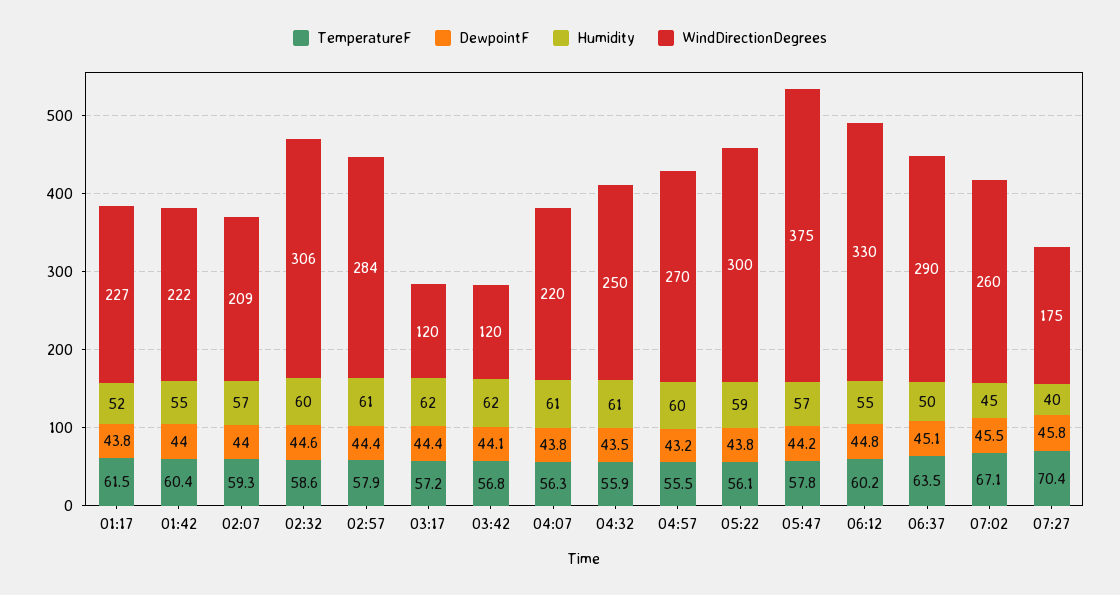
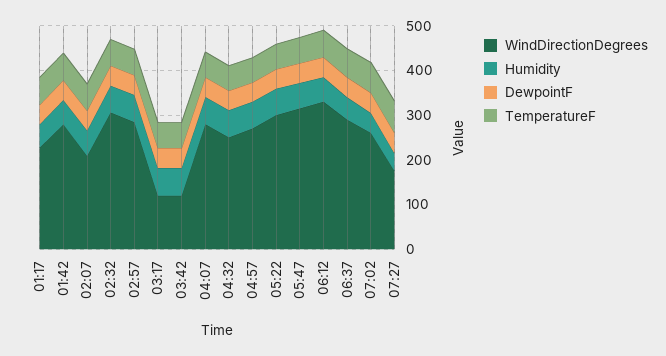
  {
    "TemperatureF": {
      "01:17": 61.5,
      "01:42": 60.4,
      "02:07": 59.3,
      "02:32": 58.6,
      "02:57": 57.9,
      "03:17": 57.2,
      "03:42": 56.8,
      "04:07": 56.3,
      "04:32": 55.9,
      "04:57": 55.5,
      "05:22": 56.1,
      "05:47": 57.8,
      "06:12": 60.2,
      "06:37": 63.5,
      "07:02": 67.1,
      "07:27": 70.4
    },
    "DewpointF": {
      "01:17": 43.8,
      "01:42": 44,
      "02:07": 44,
      "02:32": 44.6,
      "02:57": 44.4,
      "03:17": 44.4,
      "03:42": 44.1,
      "04:07": 43.8,
      "04:32": 43.5,
      "04:57": 43.2,
      "05:22": 43.8,
      "05:47": 44.2,
      "06:12": 44.8,
      "06:37": 45.1,
      "07:02": 45.5,
      "07:27": 45.8
    },
    "Humidity": {
      "01:17": 52,
      "01:42": 55,
      "02:07": 57,
      "02:32": 60,
      "02:57": 61,
      "03:17": 62,
      "03:42": 62,
      "04:07": 61,
      "04:32": 61,
      "04:57": 60,
      "05:22": 59,
      "05:47": 57,
      "06:12": 55,
      "06:37": 50,
      "07:02": 45,
      "07:27": 40
    },
    "WindDirectionDegrees": {
      "01:17": 227,
-     "01:42": 222,
+     "01:42": 280,
      "02:07": 209,
      "02:32": 306,
      "02:57": 284,
      "03:17": 120,
      "03:42": 120,
-     "04:07": 220,
+     "04:07": 280,
      "04:32": 250,
      "04:57": 270,
      "05:22": 300,
-     "05:47": 375,
+     "05:47": 320,
      "06:12": 330,
      "06:37": 290,
      "07:02": 260,
      "07:27": 175
    }
  }

